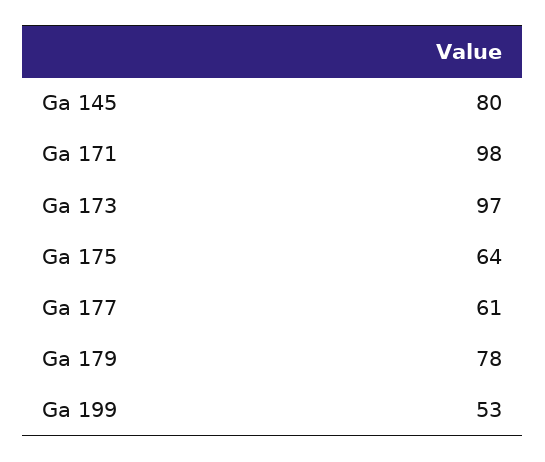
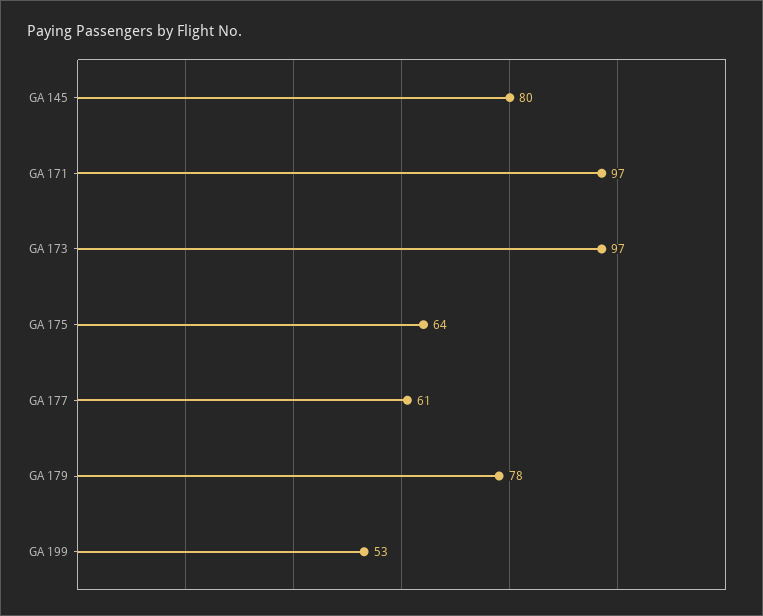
  {
    "Ga 145": 80,
-   "Ga 171": 98,
+   "Ga 171": 97,
    "Ga 173": 97,
    "Ga 175": 64,
    "Ga 177": 61,
    "Ga 179": 78,
    "Ga 199": 53
  }

